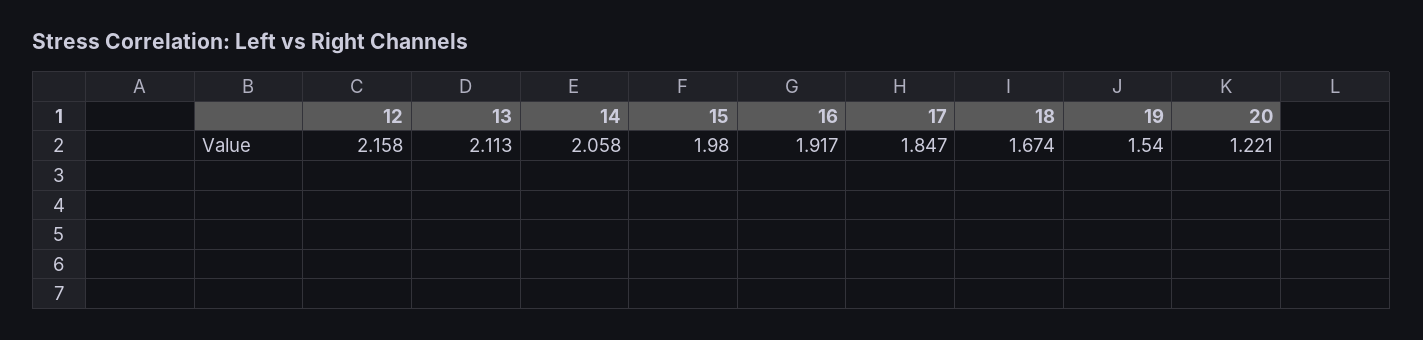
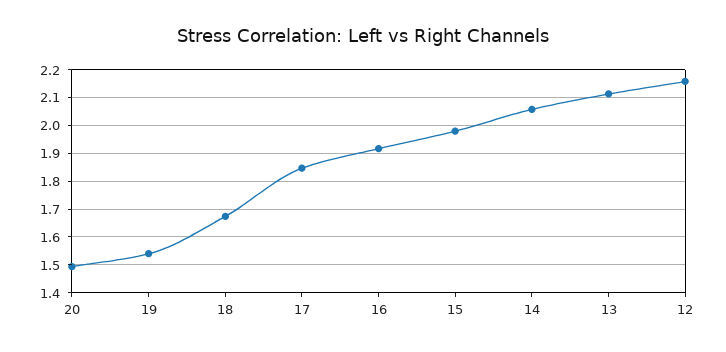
  {
    "12": 2.158,
    "13": 2.113,
    "14": 2.058,
    "15": 1.98,
    "16": 1.917,
    "17": 1.847,
    "18": 1.674,
    "19": 1.54,
-   "20": 1.221
+   "20": 1.5
  }

